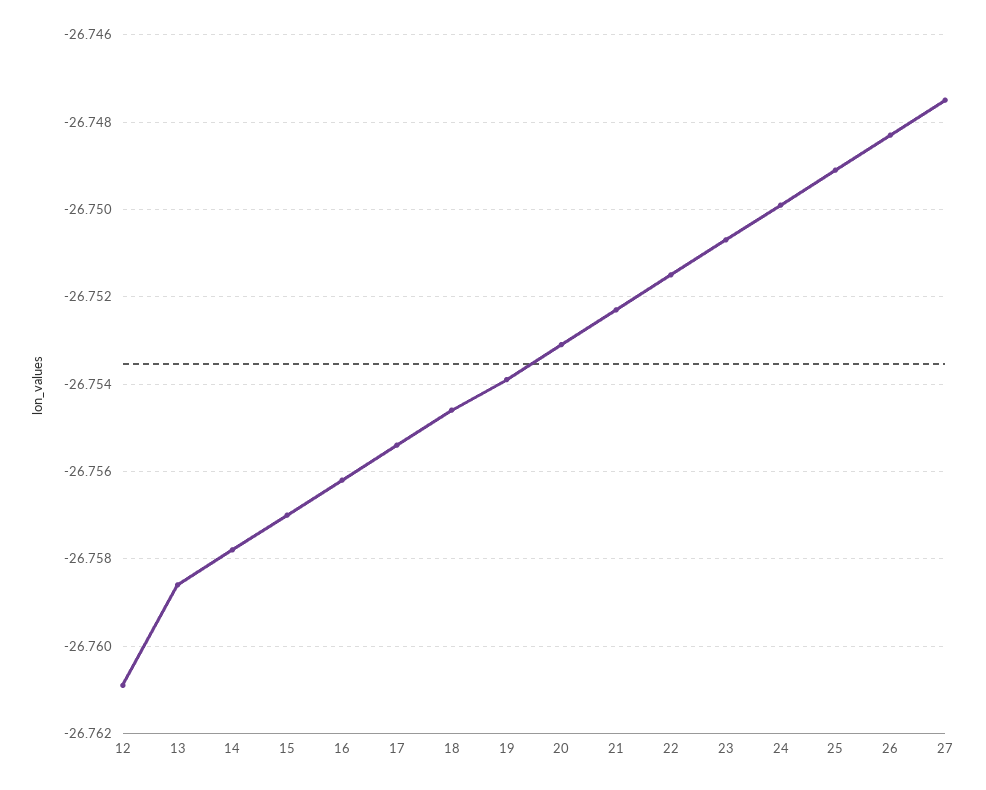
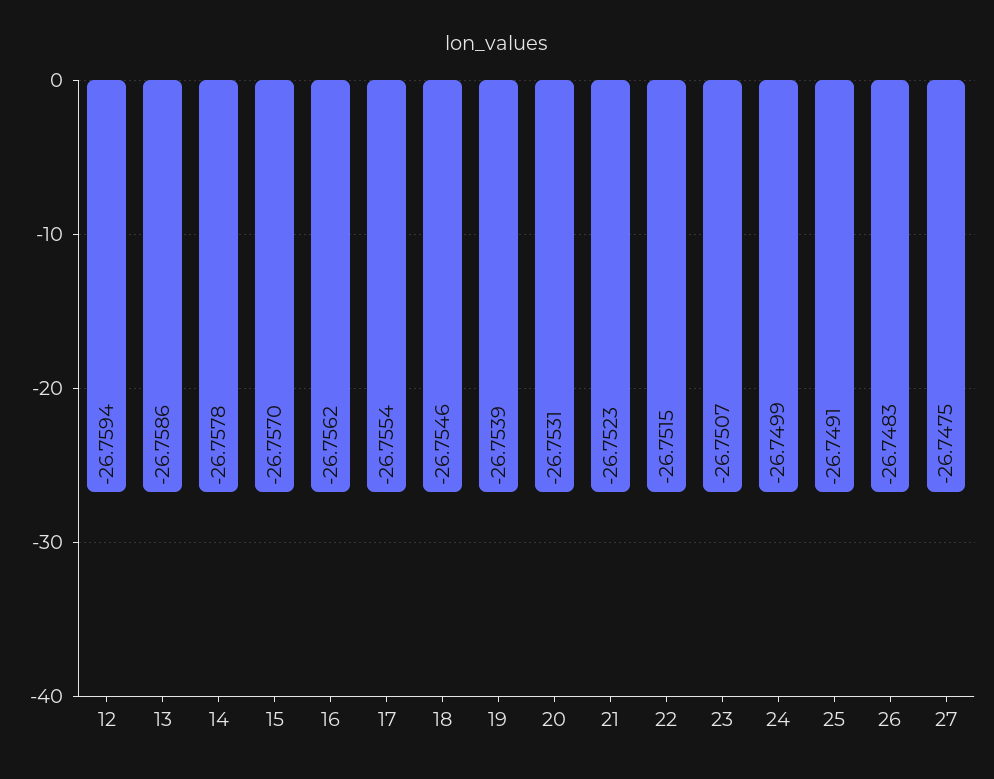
  {
-   "12": -26.761,
+   "12": -26.7594,
    "13": -26.7586,
    "14": -26.7578,
    "15": -26.757,
    "16": -26.7562,
    "17": -26.7554,
    "18": -26.7546,
    "19": -26.7539,
    "20": -26.7531,
    "21": -26.7523,
    "22": -26.7515,
    "23": -26.7507,
    "24": -26.7499,
    "25": -26.7491,
    "26": -26.7483,
    "27": -26.7475
  }

